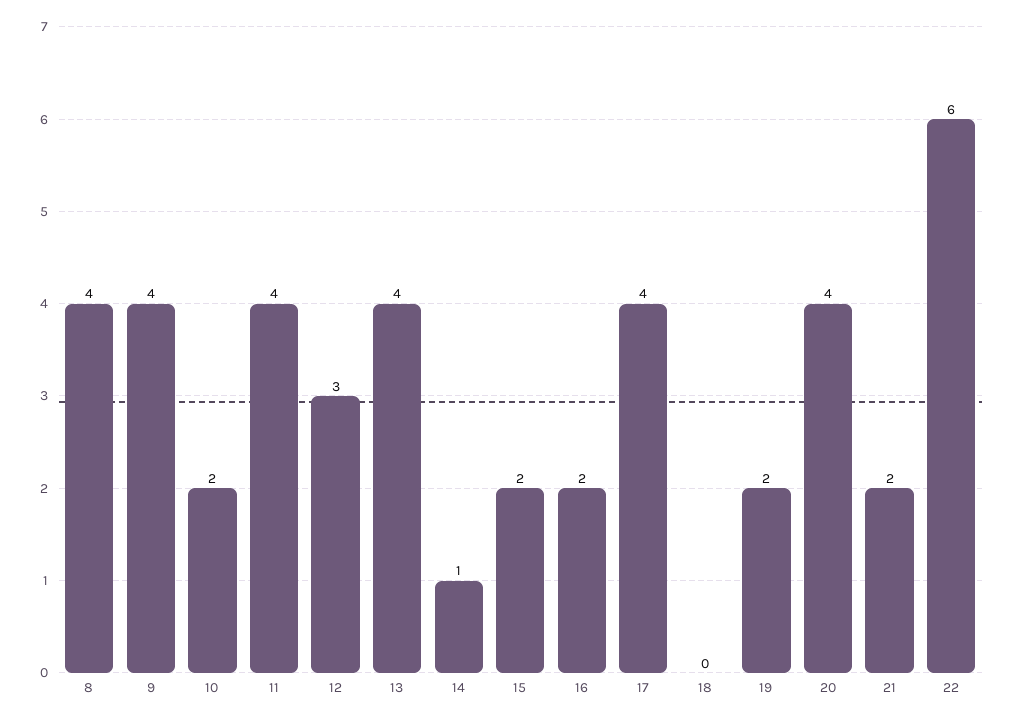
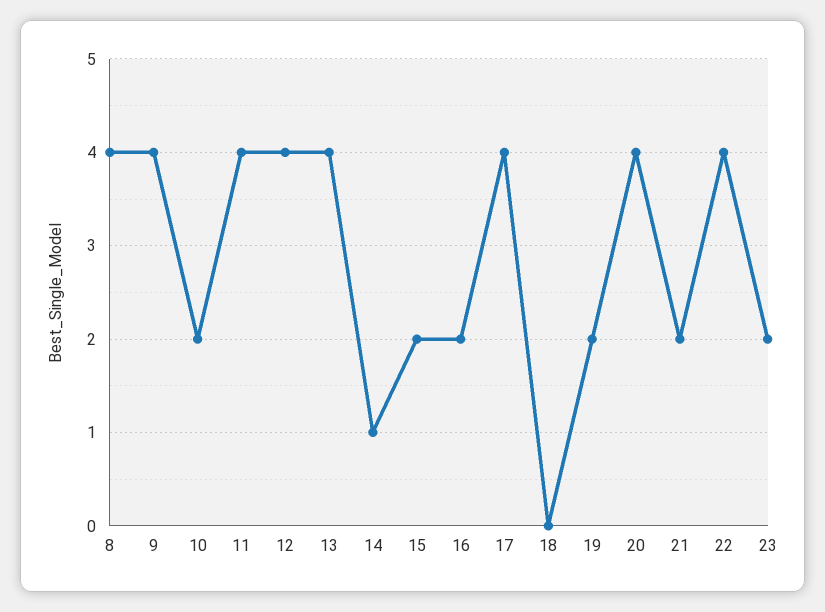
  {
    "8": 4,
    "9": 4,
    "10": 2,
    "11": 4,
-   "12": 3,
+   "12": 4,
    "13": 4,
    "14": 1,
    "15": 2,
    "16": 2,
    "17": 4,
    "18": 0,
    "19": 2,
    "20": 4,
    "21": 2,
-   "22": 6
+   "22": 4,
+   "23": 2
  }

